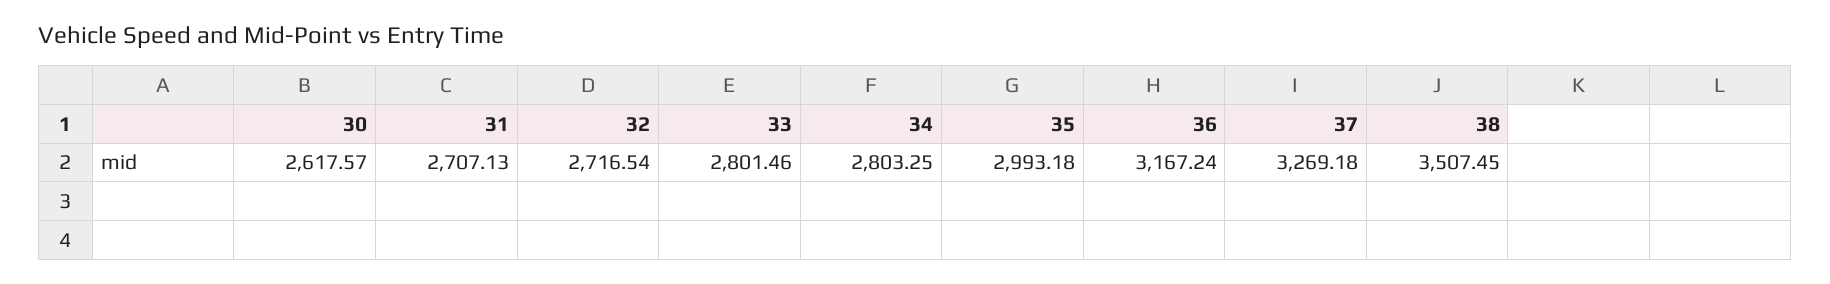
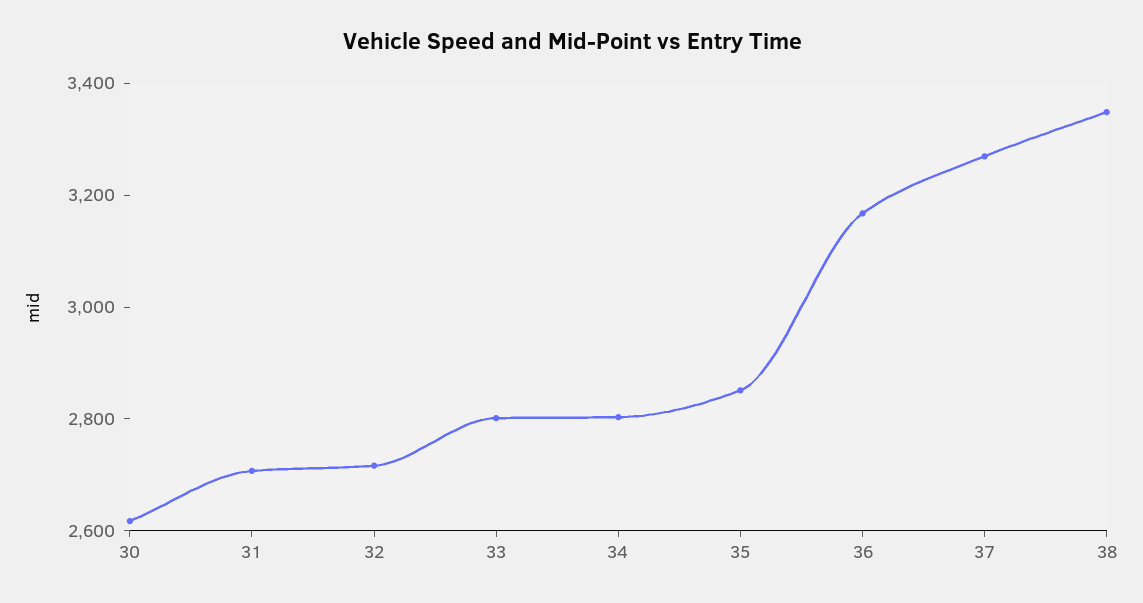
  {
    "30": 2617.57,
    "31": 2707.13,
    "32": 2716.54,
    "33": 2801.46,
    "34": 2803.25,
-   "35": 2993.18,
+   "35": 2850,
    "36": 3167.24,
    "37": 3269.18,
-   "38": 3507.45
+   "38": 3350
  }

